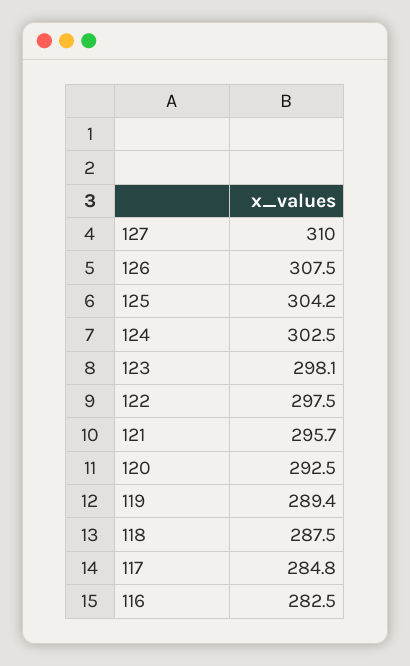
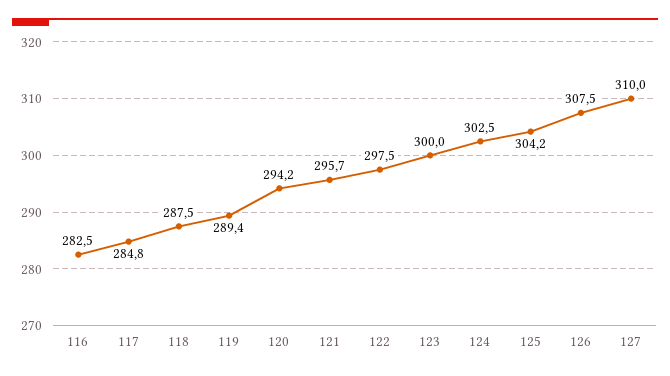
  {
    "127": 310,
    "126": 307.5,
    "125": 304.2,
    "124": 302.5,
-   "123": 298.1,
+   "123": 300,
    "122": 297.5,
    "121": 295.7,
-   "120": 292.5,
+   "120": 294.2,
    "119": 289.4,
    "118": 287.5,
    "117": 284.8,
    "116": 282.5
  }

